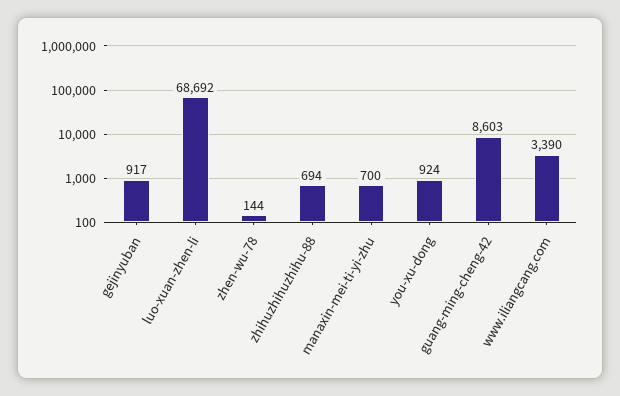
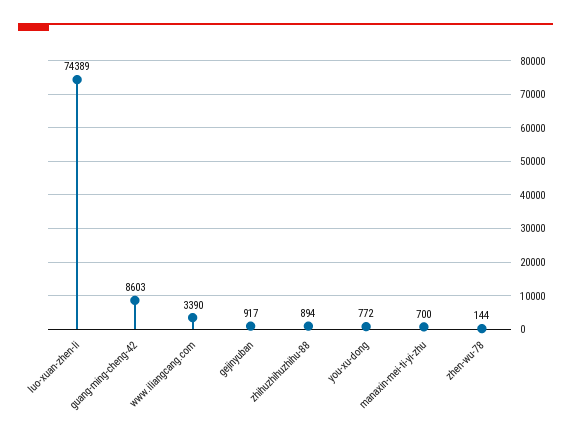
  {
    "gejinyuban": 917,
-   "luo-xuan-zhen-li": 68692,
+   "luo-xuan-zhen-li": 74389,
    "zhen-wu-78": 144,
-   "zhihuzhihuzhihu-88": 694,
+   "zhihuzhihuzhihu-88": 894,
    "manaxin-mei-ti-yi-zhu": 700,
-   "you-xu-dong": 924,
+   "you-xu-dong": 772,
    "guang-ming-cheng-42": 8603,
    "www.iliangcang.com": 3390
  }

